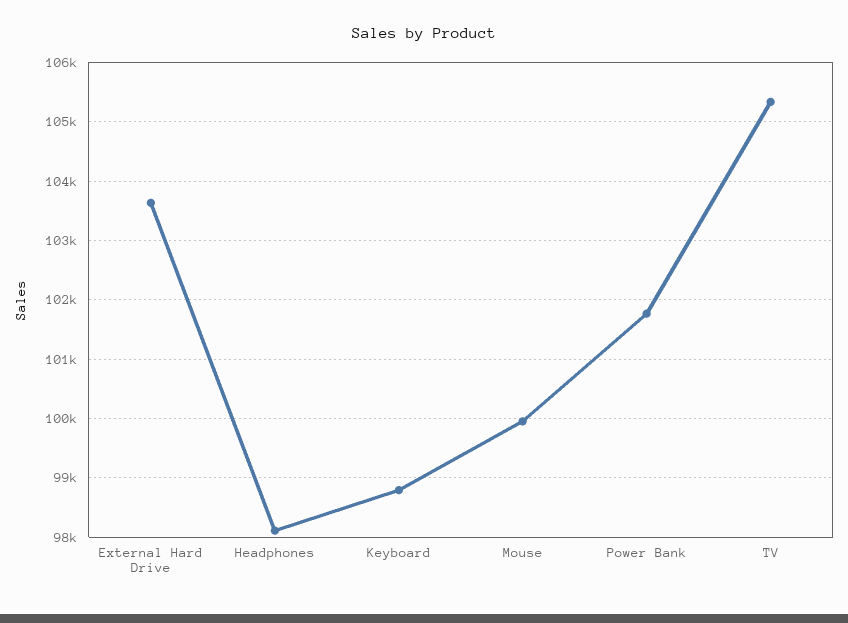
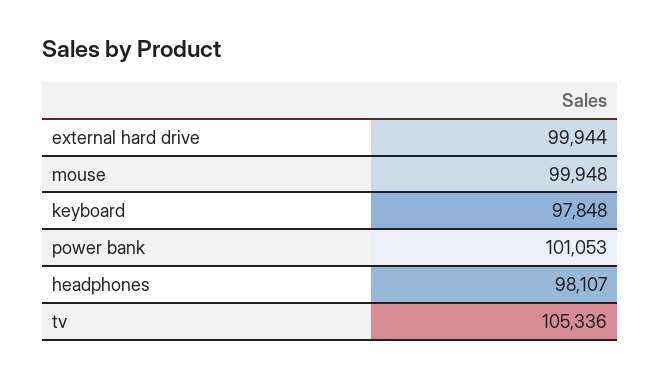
  {
-   "External Hard Drive": 103600,
+   "External Hard Drive": 99944,
    "Headphones": 98107,
-   "Keyboard": 98800,
+   "Keyboard": 97848,
    "Mouse": 99948,
-   "Power Bank": 101800,
+   "Power Bank": 101053,
    "TV": 105336
  }

